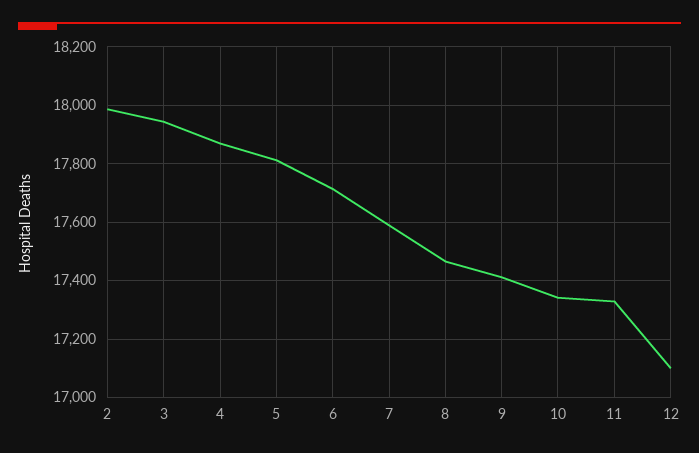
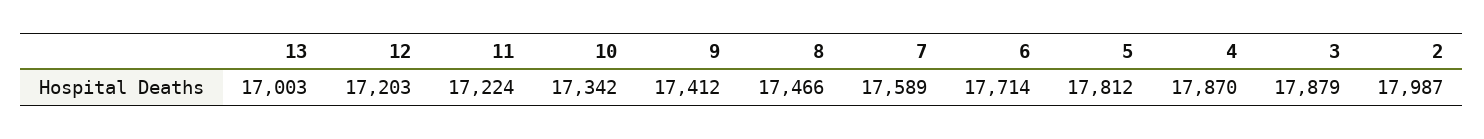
  {
    "2": 17987,
-   "3": 17950,
+   "3": 17879,
    "4": 17870,
    "5": 17812,
    "6": 17714,
    "7": 17589,
    "8": 17466,
    "9": 17412,
    "10": 17342,
-   "11": 17325,
+   "11": 17224,
-   "12": 17100
+   "12": 17203,
+   "13": 17003
  }

